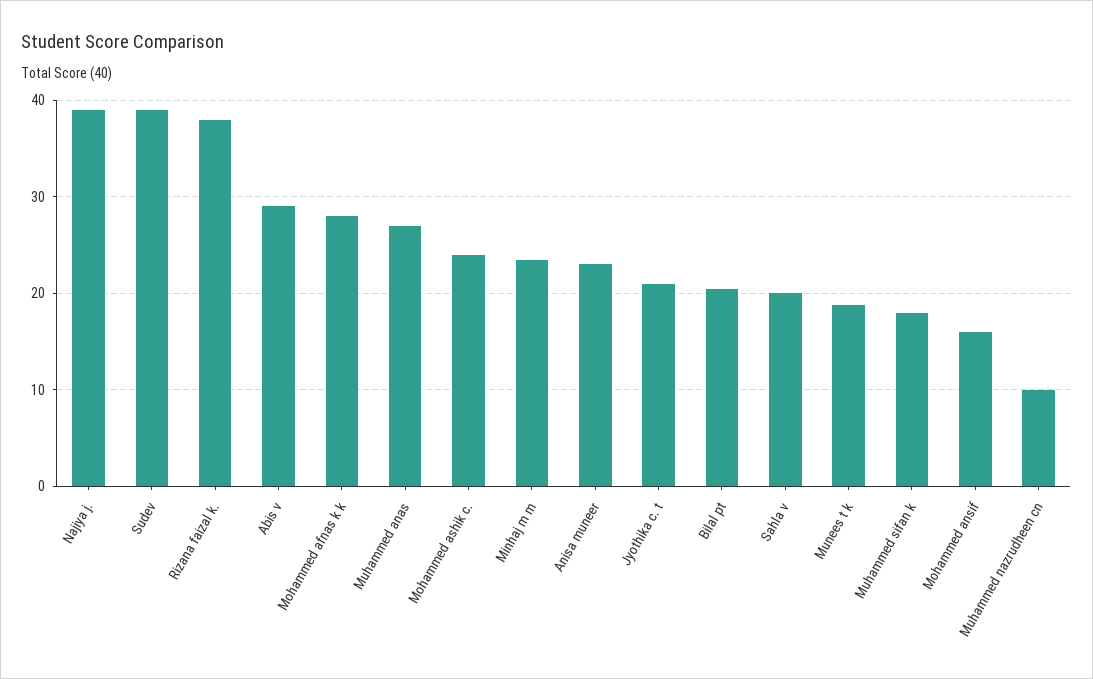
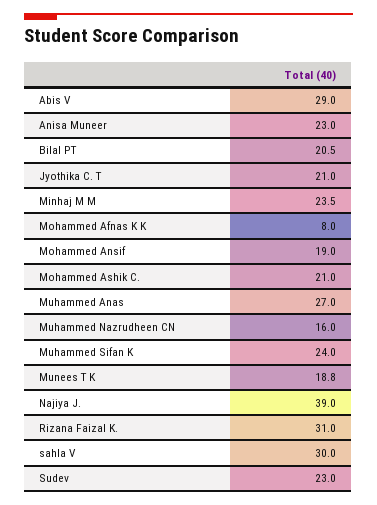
  {
    "Najiya j.": 39,
-   "Sudev": 39,
+   "Sudev": 23,
-   "Rizana faizal k.": 38,
+   "Rizana faizal k.": 31,
    "Abis v": 29,
-   "Mohammed afnas k k": 28,
+   "Mohammed afnas k k": 8,
    "Muhammed anas": 27,
-   "Mohammed ashik c.": 24,
+   "Mohammed ashik c.": 21,
    "Minhaj m m": 23.5,
    "Anisa muneer": 23,
    "Jyothika c. t": 21,
    "Bilal pt": 20.5,
-   "Sahla v": 20,
+   "Sahla v": 30,
    "Munees t k": 18.8,
-   "Muhammed sifan k": 18,
+   "Muhammed sifan k": 24,
-   "Mohammed ansif": 16,
+   "Mohammed ansif": 19,
-   "Muhammed nazrudheen cn": 10
+   "Muhammed nazrudheen cn": 16
  }

